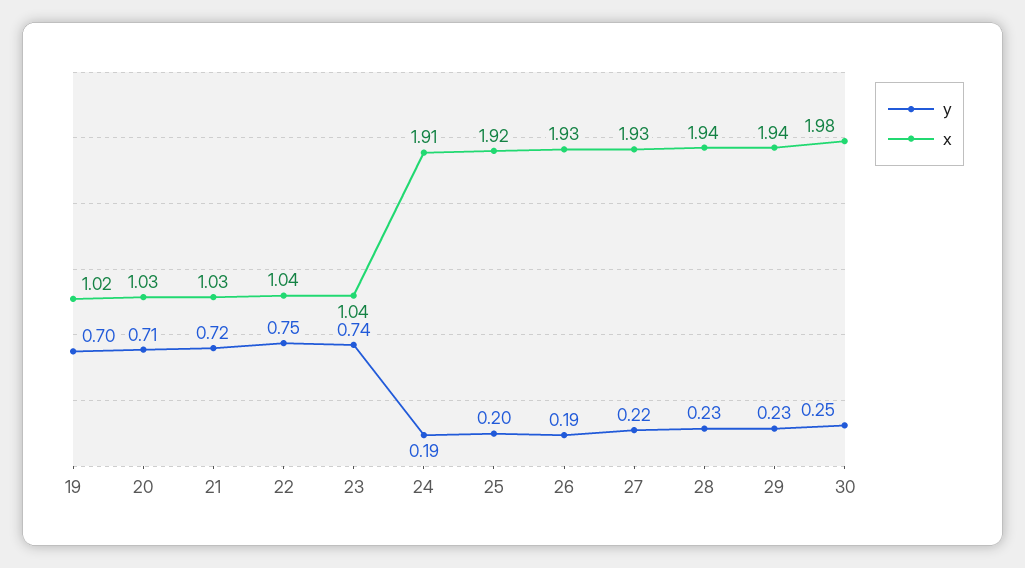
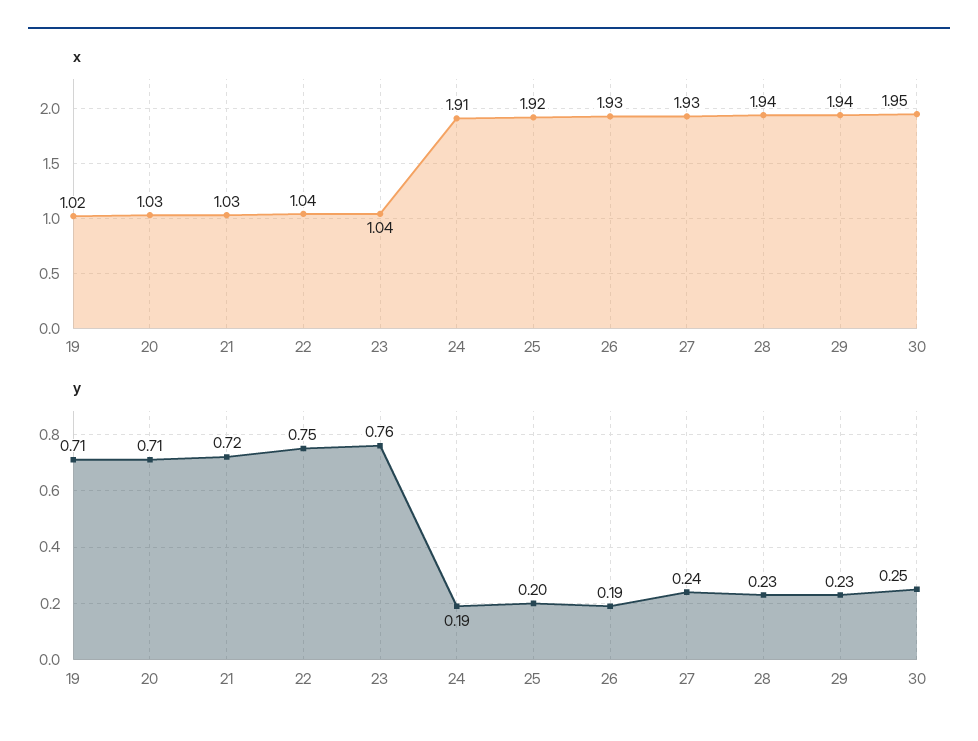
  {
    "y": {
-     "19": 0.7,
+     "19": 0.71,
      "20": 0.71,
      "21": 0.72,
      "22": 0.75,
-     "23": 0.74,
+     "23": 0.76,
      "24": 0.19,
      "25": 0.2,
      "26": 0.19,
-     "27": 0.22,
+     "27": 0.24,
      "28": 0.23,
      "29": 0.23,
      "30": 0.25
    },
    "x": {
      "19": 1.02,
      "20": 1.03,
      "21": 1.03,
      "22": 1.04,
      "23": 1.04,
      "24": 1.91,
      "25": 1.92,
      "26": 1.93,
      "27": 1.93,
      "28": 1.94,
      "29": 1.94,
-     "30": 1.98
+     "30": 1.95
    }
  }

